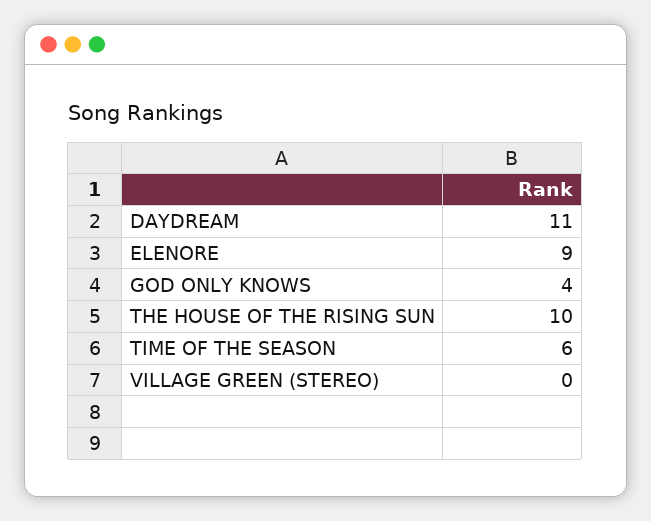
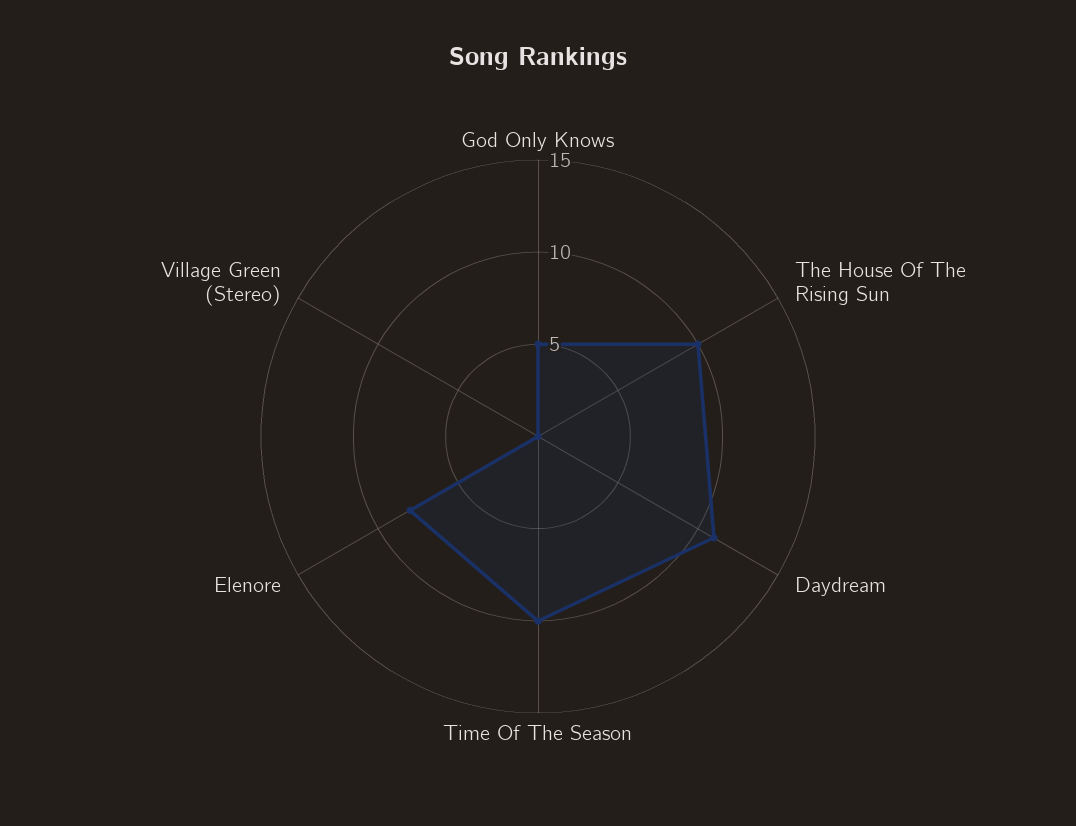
  {
    "DAYDREAM": 11,
-   "ELENORE": 9,
+   "ELENORE": 8,
-   "GOD ONLY KNOWS": 4,
+   "GOD ONLY KNOWS": 5,
    "THE HOUSE OF THE RISING SUN": 10,
-   "TIME OF THE SEASON": 6,
+   "TIME OF THE SEASON": 10,
    "VILLAGE GREEN (STEREO)": 0
  }

